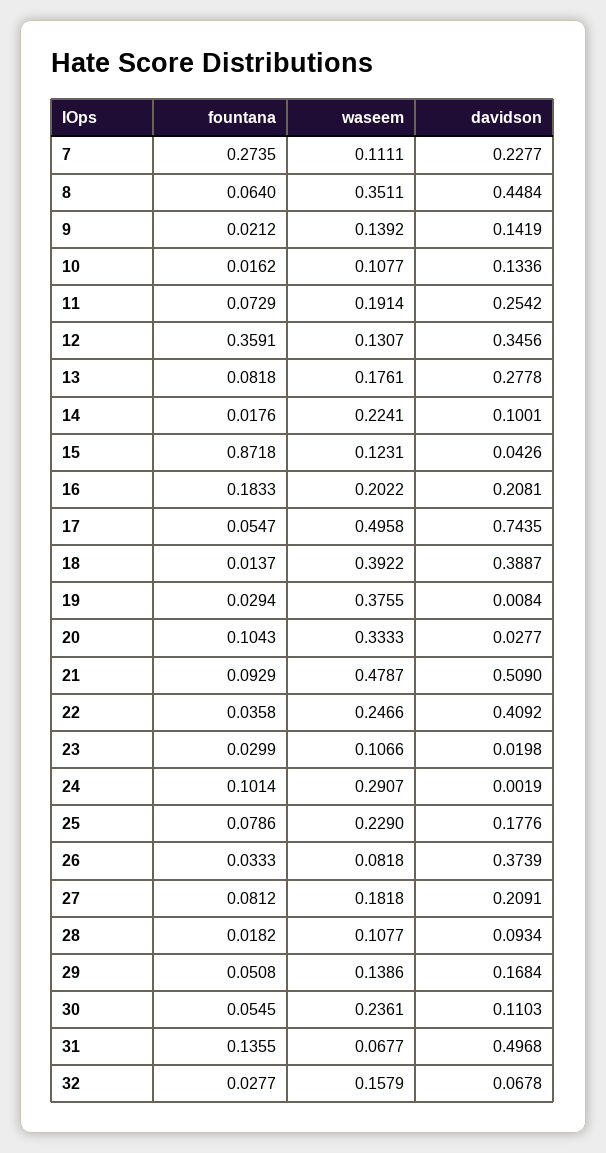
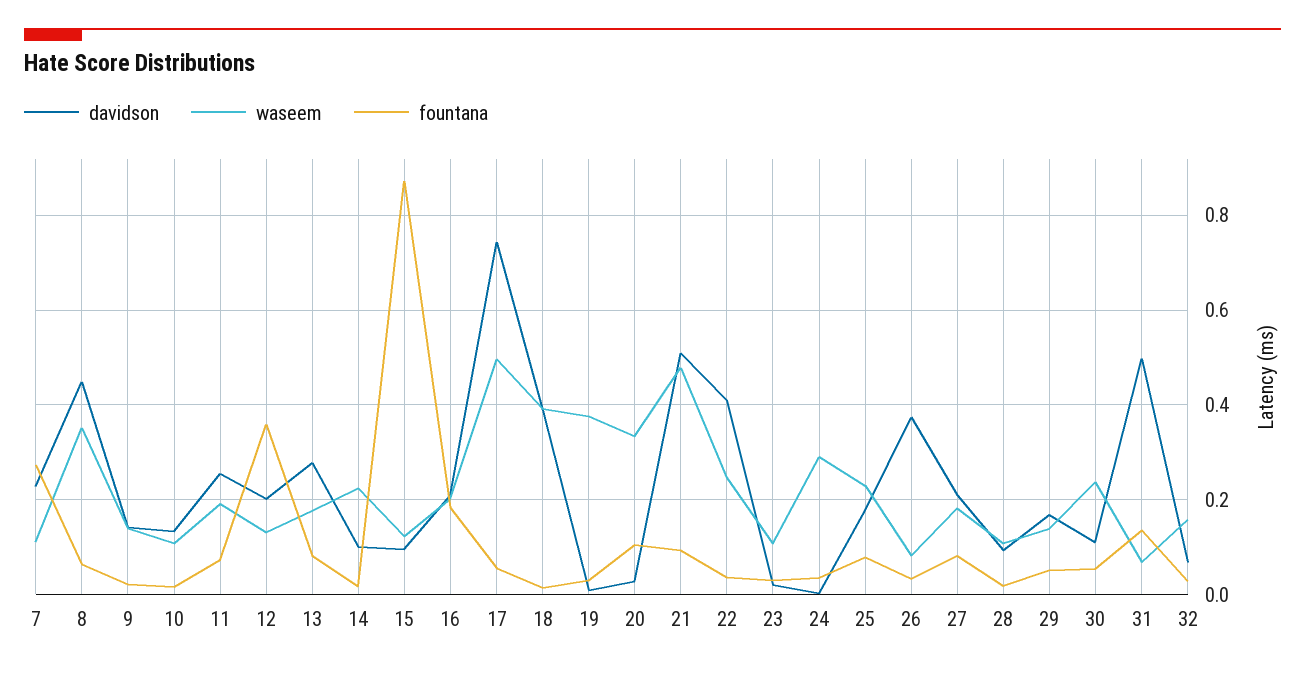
  {
    "fountana": {
      "7": 0.2735,
      "8": 0.064,
      "9": 0.0212,
      "10": 0.0162,
      "11": 0.0729,
      "12": 0.3591,
      "13": 0.0818,
      "14": 0.0176,
      "15": 0.8718,
      "16": 0.1833,
      "17": 0.0547,
      "18": 0.0137,
      "19": 0.0294,
      "20": 0.1043,
      "21": 0.0929,
      "22": 0.0358,
      "23": 0.0299,
-     "24": 0.1014,
+     "24": 0.04,
      "25": 0.0786,
      "26": 0.0333,
      "27": 0.0812,
      "28": 0.0182,
      "29": 0.0508,
      "30": 0.0545,
      "31": 0.1355,
      "32": 0.0277
    },
    "waseem": {
      "7": 0.1111,
      "8": 0.3511,
      "9": 0.1392,
      "10": 0.1077,
      "11": 0.1914,
      "12": 0.1307,
      "13": 0.1761,
      "14": 0.2241,
      "15": 0.1231,
      "16": 0.2022,
      "17": 0.4958,
      "18": 0.3922,
      "19": 0.3755,
      "20": 0.3333,
      "21": 0.4787,
      "22": 0.2466,
      "23": 0.1066,
      "24": 0.2907,
      "25": 0.229,
      "26": 0.0818,
      "27": 0.1818,
      "28": 0.1077,
      "29": 0.1386,
      "30": 0.2361,
      "31": 0.0677,
      "32": 0.1579
    },
    "davidson": {
      "7": 0.2277,
      "8": 0.4484,
      "9": 0.1419,
      "10": 0.1336,
      "11": 0.2542,
-     "12": 0.3456,
+     "12": 0.2,
      "13": 0.2778,
      "14": 0.1001,
-     "15": 0.0426,
+     "15": 0.1,
      "16": 0.2081,
      "17": 0.7435,
      "18": 0.3887,
      "19": 0.0084,
      "20": 0.0277,
      "21": 0.509,
      "22": 0.4092,
      "23": 0.0198,
      "24": 0.0019,
      "25": 0.1776,
      "26": 0.3739,
      "27": 0.2091,
      "28": 0.0934,
      "29": 0.1684,
      "30": 0.1103,
      "31": 0.4968,
      "32": 0.0678
    }
  }

